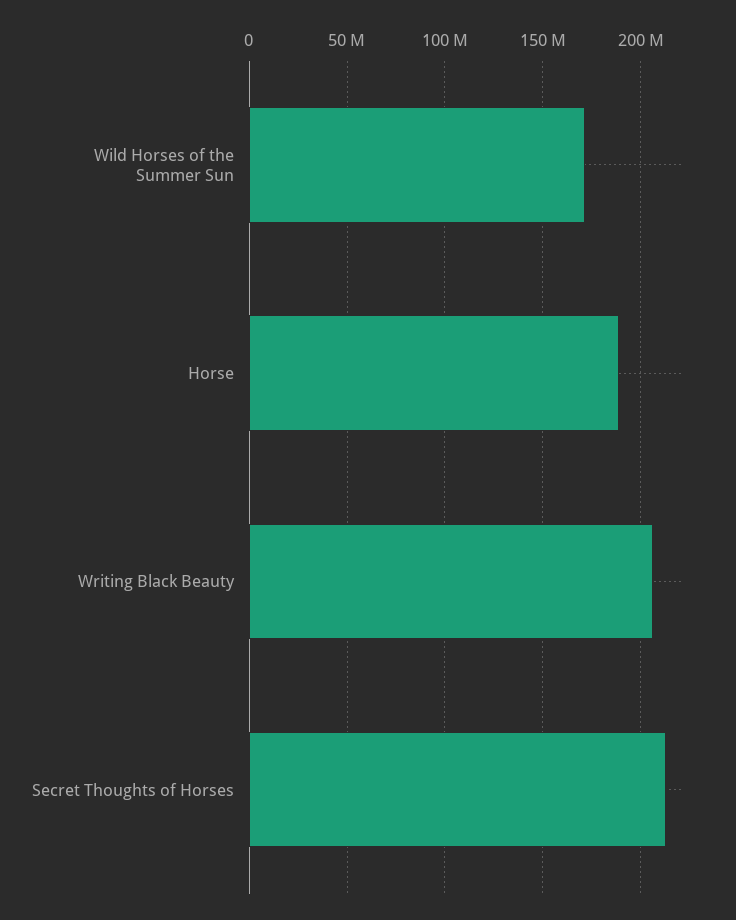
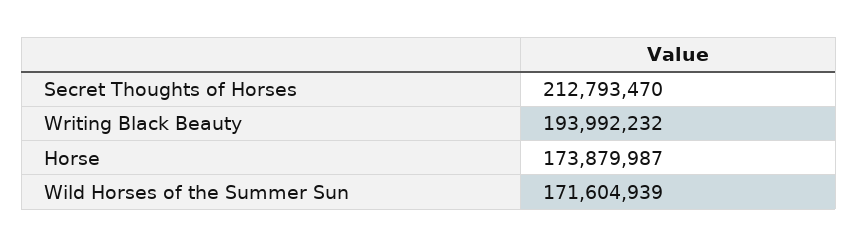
  {
    "Wild Horses of the Summer Sun": 171604939,
-   "Horse": 190000000,
+   "Horse": 173879987,
-   "Writing Black Beauty": 205000000,
+   "Writing Black Beauty": 193992232,
    "Secret Thoughts of Horses": 212793470
  }

